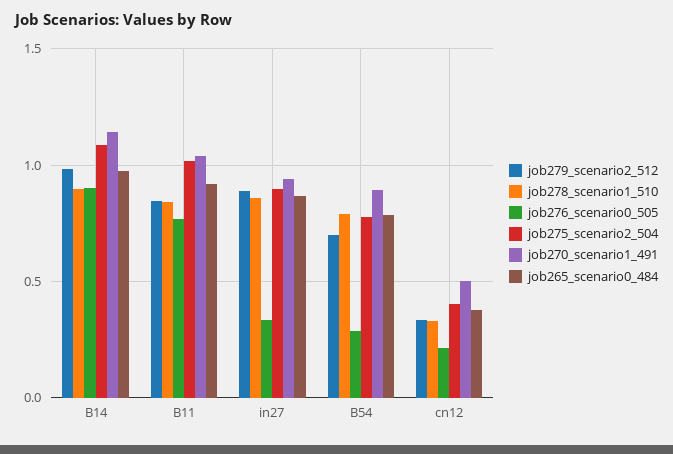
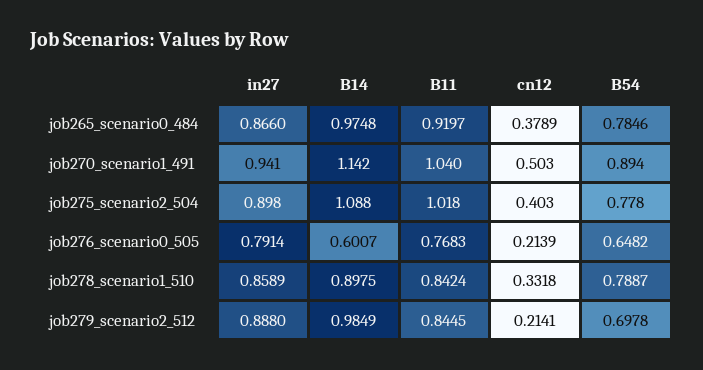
  {
    "job279_scenario2_512": {
      "B14": 0.9849,
      "B11": 0.8445,
      "in27": 0.888,
      "B54": 0.6978,
-     "cn12": 0.35
+     "cn12": 0.2141
    },
    "job278_scenario1_510": {
      "B14": 0.8975,
      "B11": 0.8424,
      "in27": 0.8589,
      "B54": 0.7887,
      "cn12": 0.3318
    },
    "job276_scenario0_505": {
-     "B14": 0.9,
+     "B14": 0.6007,
      "B11": 0.7683,
-     "in27": 0.35,
+     "in27": 0.7914,
-     "B54": 0.3,
+     "B54": 0.6482,
      "cn12": 0.2139
    },
    "job275_scenario2_504": {
      "B14": 1.088,
      "B11": 1.018,
      "in27": 0.898,
      "B54": 0.778,
      "cn12": 0.403
    },
    "job270_scenario1_491": {
      "B14": 1.142,
      "B11": 1.04,
      "in27": 0.941,
      "B54": 0.894,
      "cn12": 0.503
    },
    "job265_scenario0_484": {
      "B14": 0.9748,
      "B11": 0.9197,
      "in27": 0.866,
      "B54": 0.7846,
      "cn12": 0.3789
    }
  }

